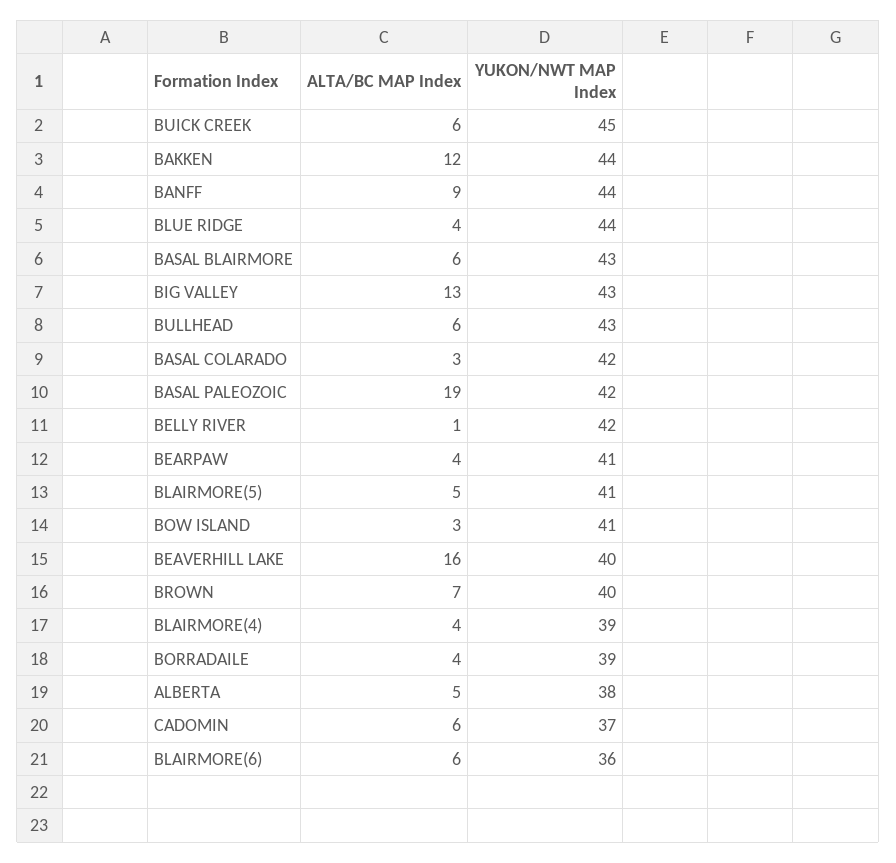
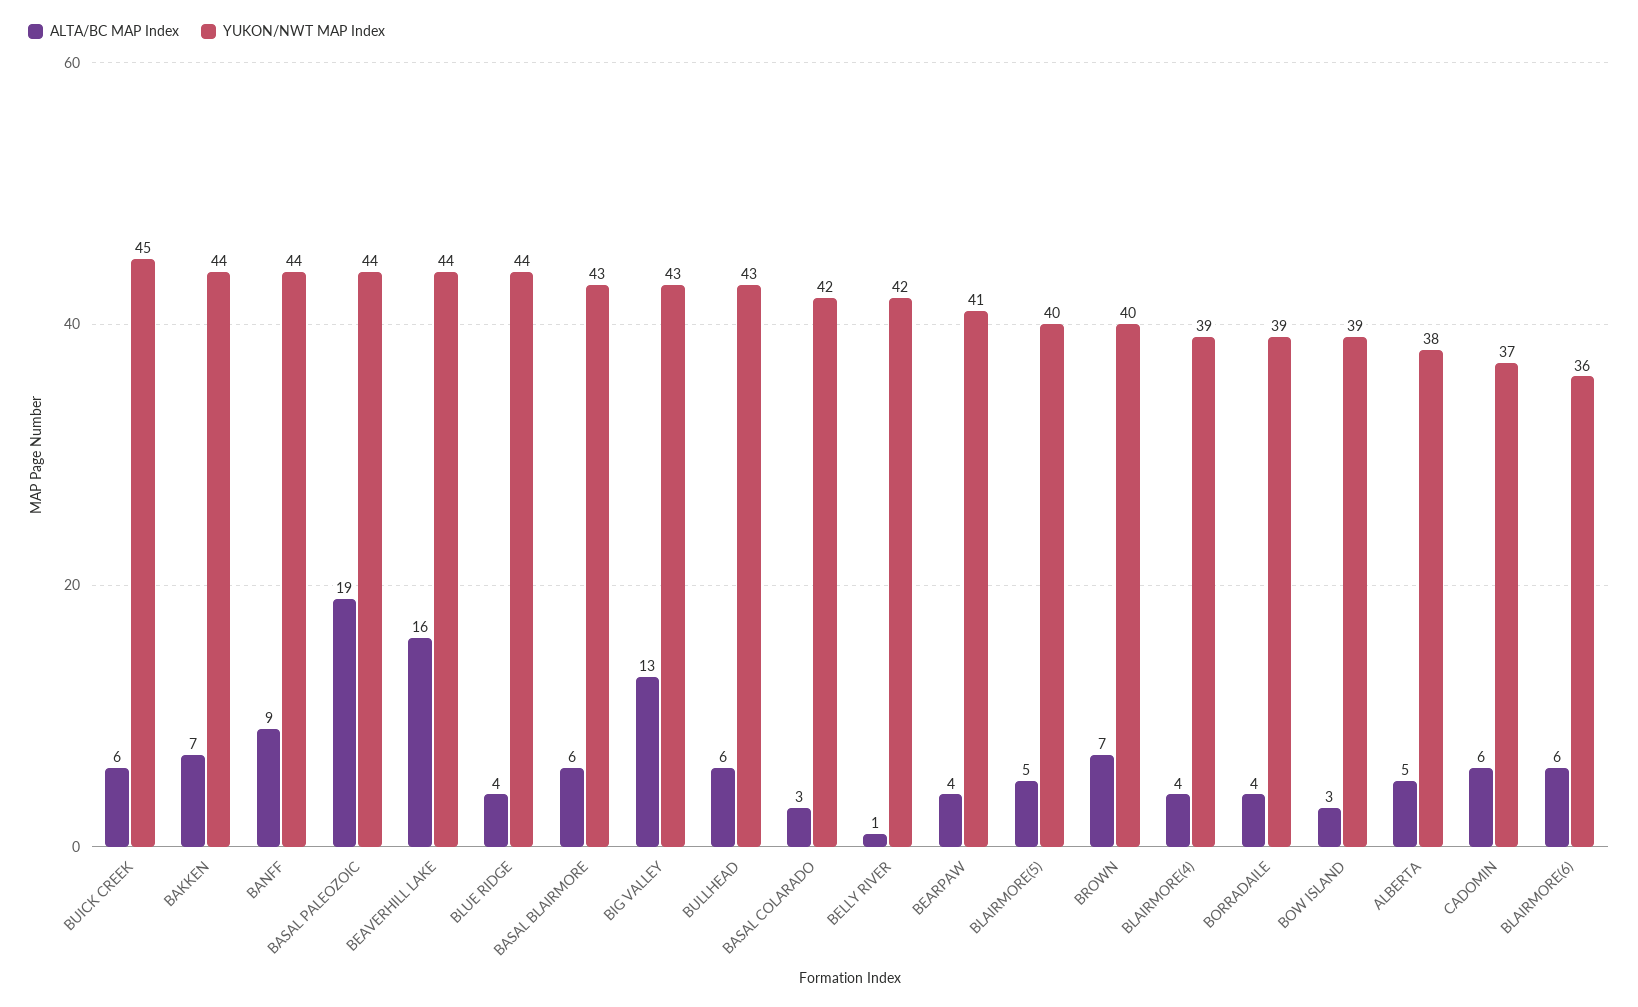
  {
    "ALTA/BC MAP Index": {
      "BUICK CREEK": 6,
-     "BAKKEN": 12,
+     "BAKKEN": 7,
      "BANFF": 9,
      "BLUE RIDGE": 4,
      "BASAL BLAIRMORE": 6,
      "BIG VALLEY": 13,
      "BULLHEAD": 6,
      "BASAL COLARADO": 3,
      "BASAL PALEOZOIC": 19,
      "BELLY RIVER": 1,
      "BEARPAW": 4,
      "BLAIRMORE(5)": 5,
      "BOW ISLAND": 3,
      "BEAVERHILL LAKE": 16,
      "BROWN": 7,
      "BLAIRMORE(4)": 4,
      "BORRADAILE": 4,
      "ALBERTA": 5,
      "CADOMIN": 6,
      "BLAIRMORE(6)": 6
    },
    "YUKON/NWT MAP Index": {
      "BUICK CREEK": 45,
      "BAKKEN": 44,
      "BANFF": 44,
      "BLUE RIDGE": 44,
      "BASAL BLAIRMORE": 43,
      "BIG VALLEY": 43,
      "BULLHEAD": 43,
      "BASAL COLARADO": 42,
-     "BASAL PALEOZOIC": 42,
+     "BASAL PALEOZOIC": 44,
      "BELLY RIVER": 42,
      "BEARPAW": 41,
-     "BLAIRMORE(5)": 41,
+     "BLAIRMORE(5)": 40,
-     "BOW ISLAND": 41,
+     "BOW ISLAND": 39,
-     "BEAVERHILL LAKE": 40,
+     "BEAVERHILL LAKE": 44,
      "BROWN": 40,
      "BLAIRMORE(4)": 39,
      "BORRADAILE": 39,
      "ALBERTA": 38,
      "CADOMIN": 37,
      "BLAIRMORE(6)": 36
    }
  }

